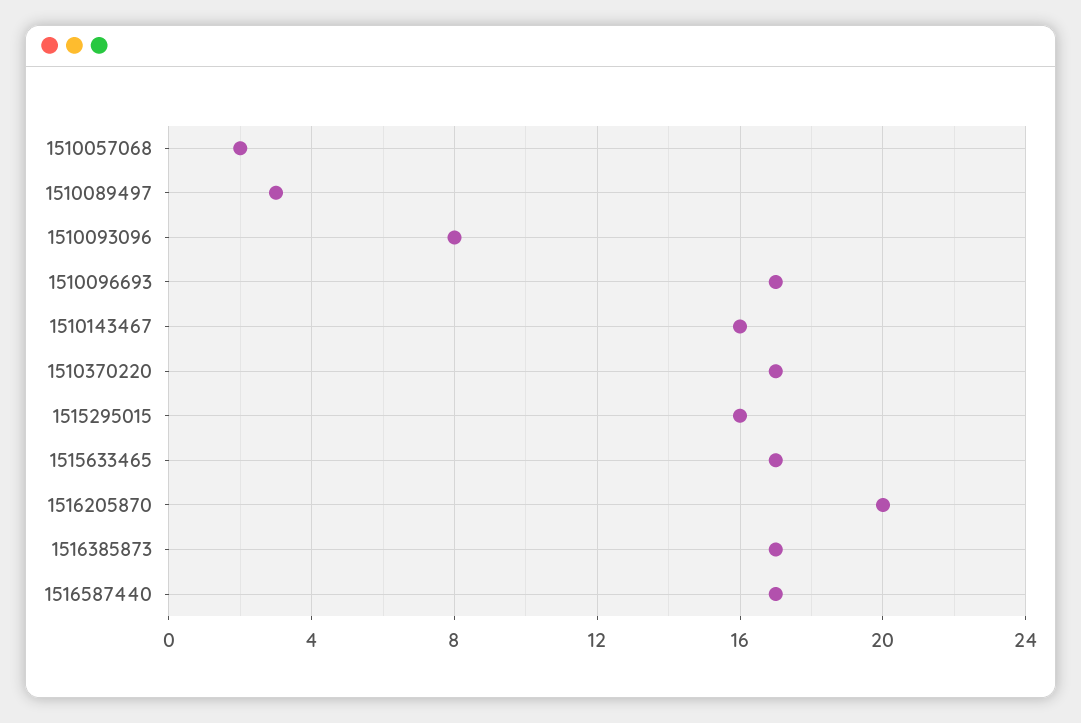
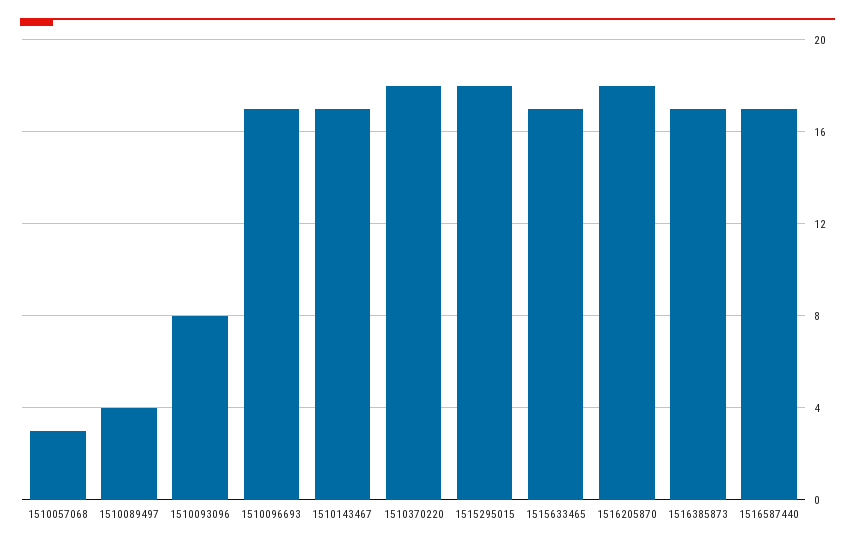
  {
-   "1510057068": 2,
+   "1510057068": 3,
-   "1510089497": 3,
+   "1510089497": 4,
    "1510093096": 8,
    "1510096693": 17,
-   "1510143467": 16,
+   "1510143467": 17,
-   "1510370220": 17,
+   "1510370220": 18,
-   "1515295015": 16,
+   "1515295015": 18,
    "1515633465": 17,
-   "1516205870": 20,
+   "1516205870": 18,
    "1516385873": 17,
    "1516587440": 17
  }

